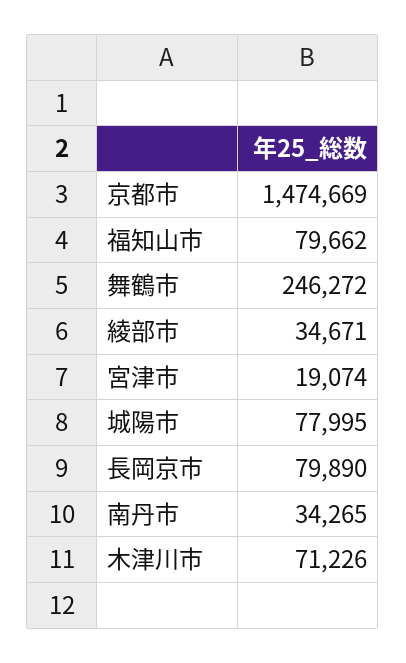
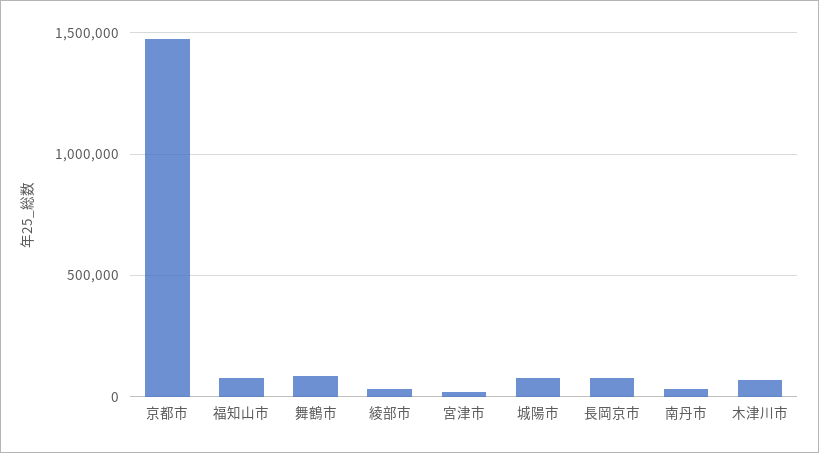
  {
    "京都市": 1474669,
    "福知山市": 79662,
-   "舞鶴市": 246272,
+   "舞鶴市": 100000,
    "綾部市": 34671,
    "宮津市": 19074,
    "城陽市": 77995,
    "長岡京市": 79890,
    "南丹市": 34265,
    "木津川市": 71226
  }

